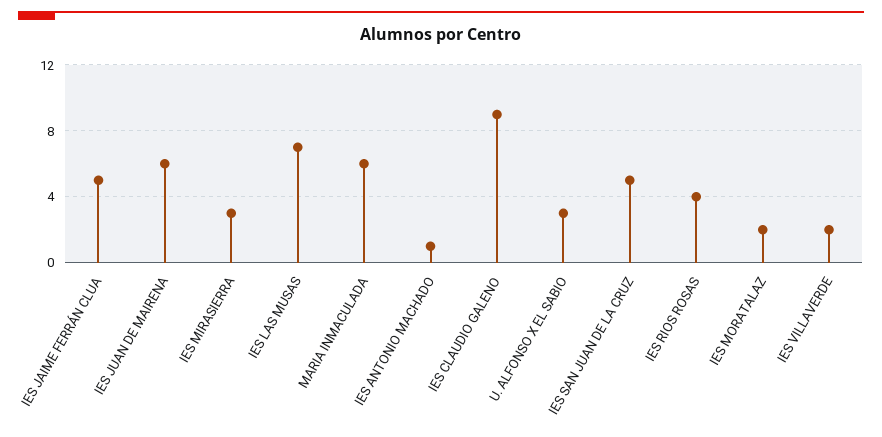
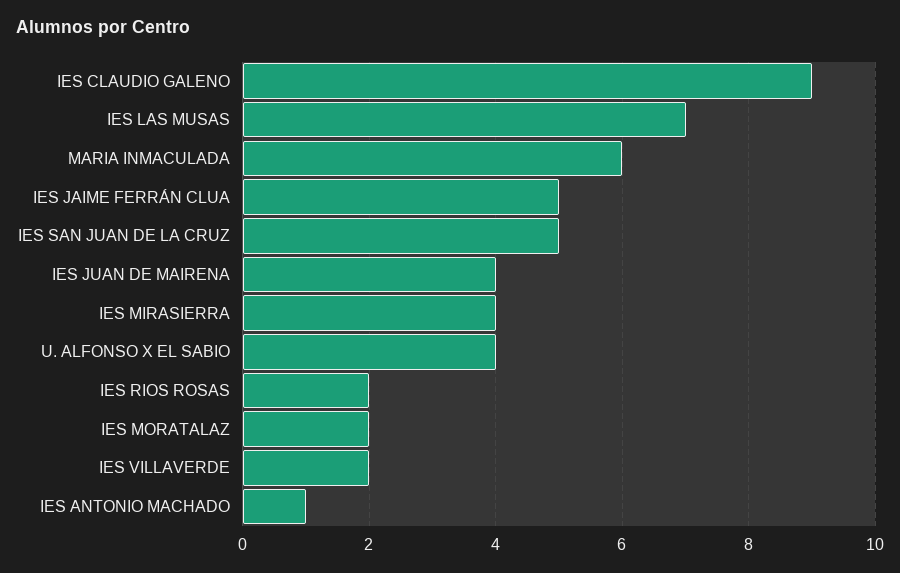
  {
    "IES JAIME FERRÁN CLUA": 5,
-   "IES JUAN DE MAIRENA": 6,
+   "IES JUAN DE MAIRENA": 4,
-   "IES MIRASIERRA": 3,
+   "IES MIRASIERRA": 4,
    "IES LAS MUSAS": 7,
    "MARIA INMACULADA": 6,
    "IES ANTONIO MACHADO": 1,
    "IES CLAUDIO GALENO": 9,
-   "U. ALFONSO X EL SABIO": 3,
+   "U. ALFONSO X EL SABIO": 4,
    "IES SAN JUAN DE LA CRUZ": 5,
-   "IES RIOS ROSAS": 4,
+   "IES RIOS ROSAS": 2,
    "IES MORATALAZ": 2,
    "IES VILLAVERDE": 2
  }

